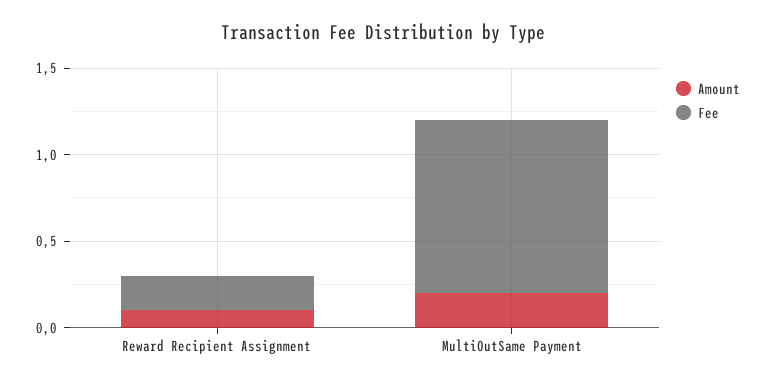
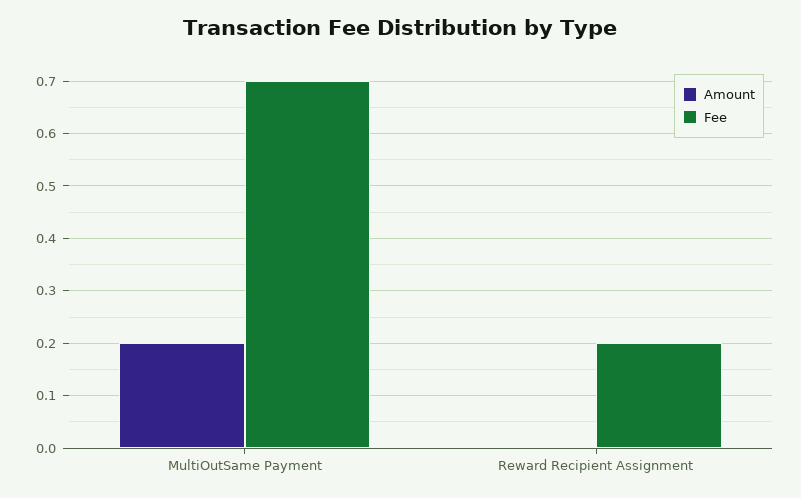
  {
    "Amount": {
-     "Reward Recipient Assignment": 0.1,
+     "Reward Recipient Assignment": 0,
      "MultiOutSame Payment": 0.2
    },
    "Fee": {
      "Reward Recipient Assignment": 0.2,
-     "MultiOutSame Payment": 1
+     "MultiOutSame Payment": 0.7
    }
  }

